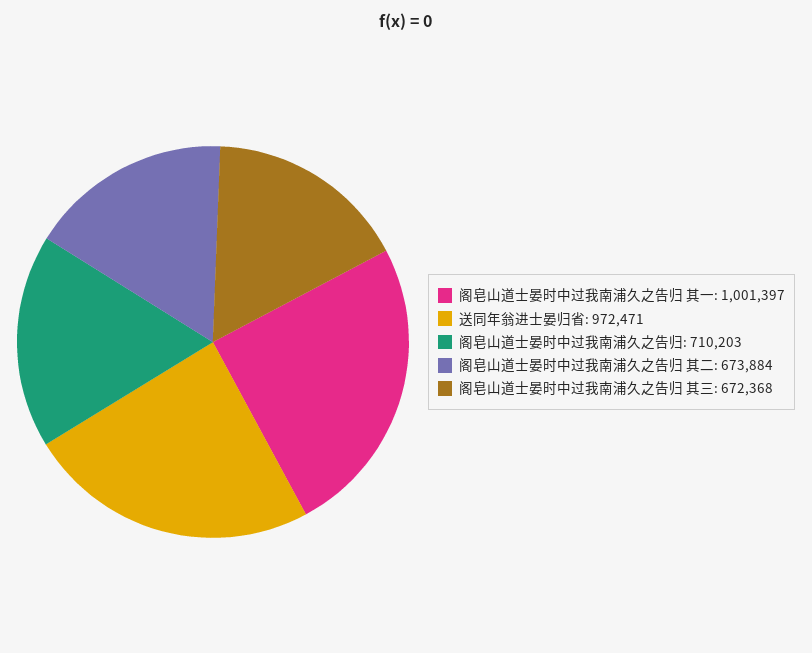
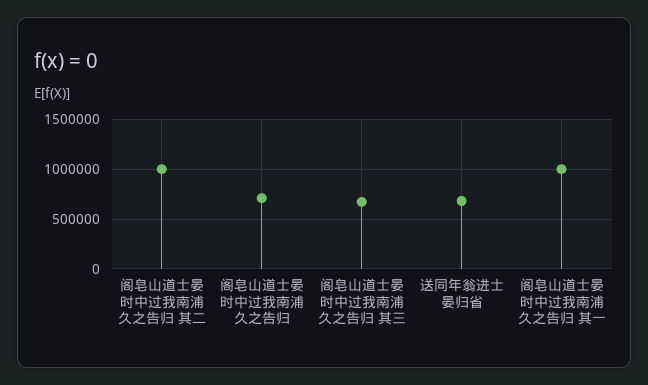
  {
    "阁皂山道士晏时中过我南浦久之告归 其一": 1001397,
-   "送同年翁进士晏归省": 972471,
+   "送同年翁进士晏归省": 700000,
    "阁皂山道士晏时中过我南浦久之告归": 710203,
-   "阁皂山道士晏时中过我南浦久之告归 其二": 673884,
+   "阁皂山道士晏时中过我南浦久之告归 其二": 1000000,
    "阁皂山道士晏时中过我南浦久之告归 其三": 672368
  }

